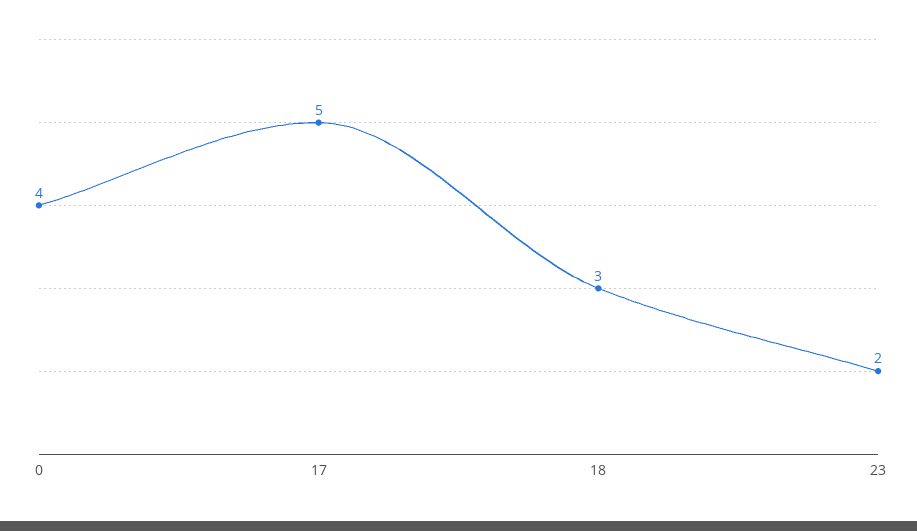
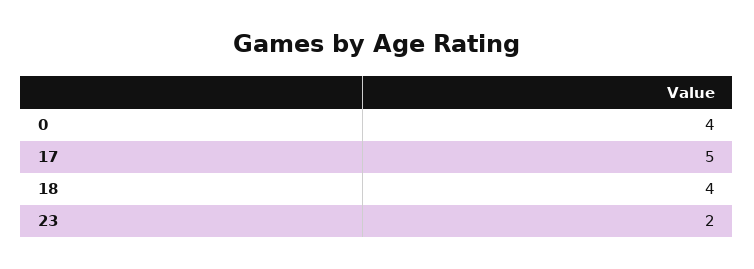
  {
    "0": 4,
    "17": 5,
-   "18": 3,
+   "18": 4,
    "23": 2
  }

